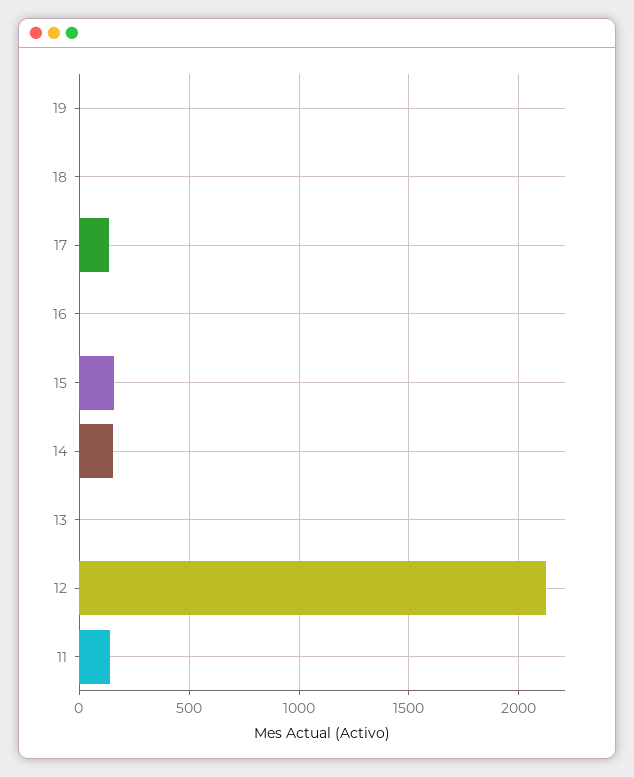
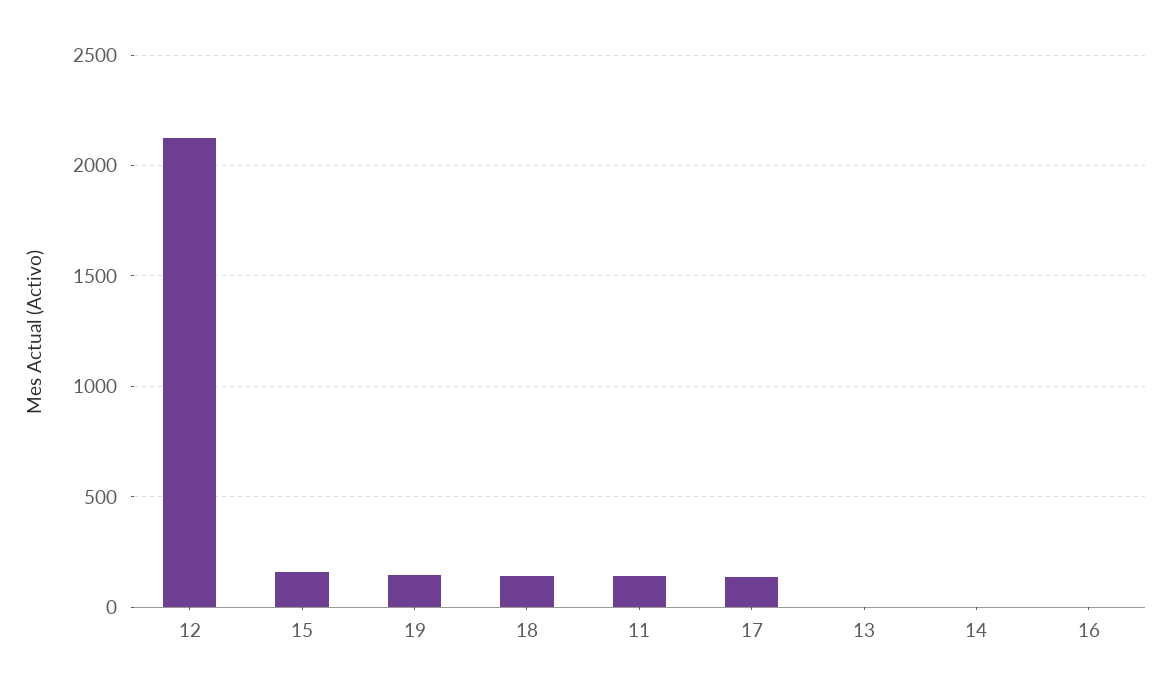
  {
-   "19": 0,
+   "19": 150,
-   "18": 0,
+   "18": 150,
    "17": 150,
    "16": 0,
    "15": 150,
-   "14": 150,
+   "14": 0,
    "13": 0,
    "12": 2150,
    "11": 150
  }

